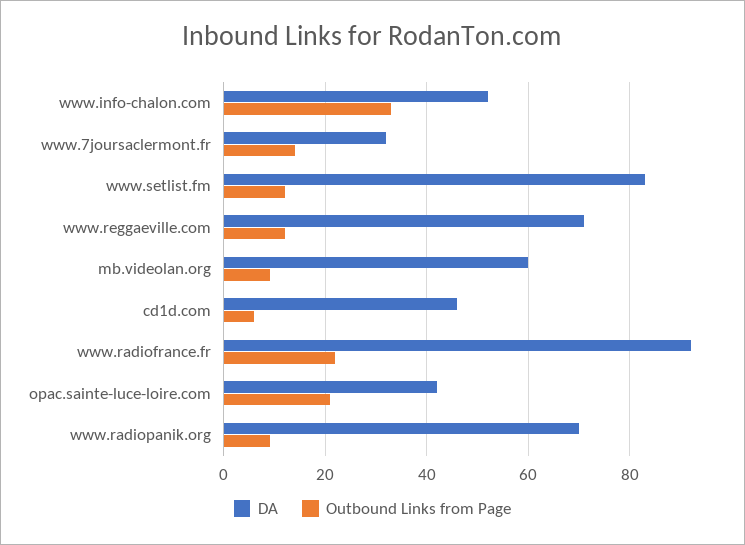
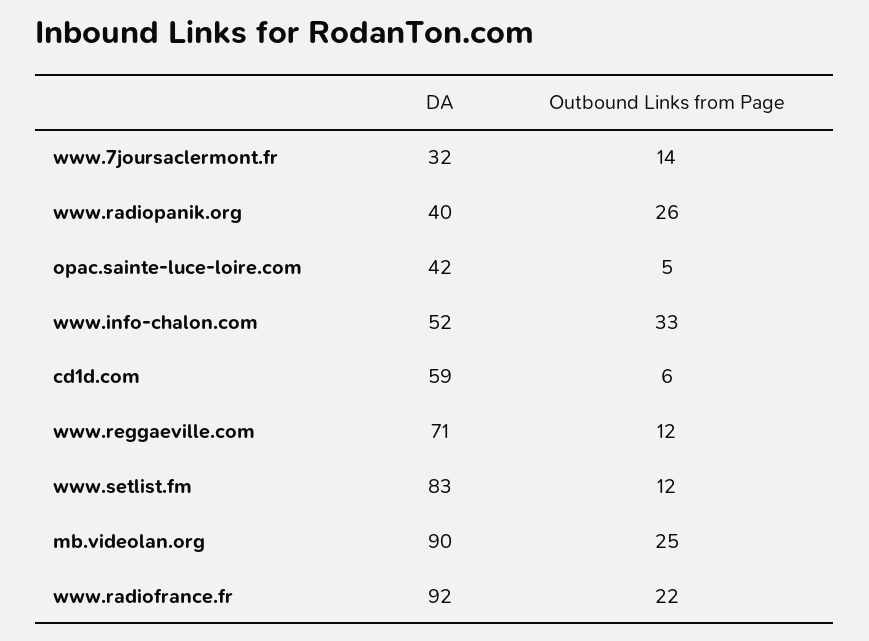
  {
    "DA": {
      "www.info-chalon.com": 52,
      "www.7joursaclermont.fr": 32,
      "www.setlist.fm": 83,
      "www.reggaeville.com": 71,
-     "mb.videolan.org": 60,
+     "mb.videolan.org": 90,
-     "cd1d.com": 45,
+     "cd1d.com": 59,
      "www.radiofrance.fr": 92,
      "opac.sainte-luce-loire.com": 42,
-     "www.radiopanik.org": 70
+     "www.radiopanik.org": 40
    },
    "Outbound Links from Page": {
      "www.info-chalon.com": 33,
      "www.7joursaclermont.fr": 14,
      "www.setlist.fm": 12,
      "www.reggaeville.com": 12,
-     "mb.videolan.org": 10,
+     "mb.videolan.org": 25,
      "cd1d.com": 6,
      "www.radiofrance.fr": 22,
-     "opac.sainte-luce-loire.com": 20,
+     "opac.sainte-luce-loire.com": 5,
-     "www.radiopanik.org": 10
+     "www.radiopanik.org": 26
    }
  }

